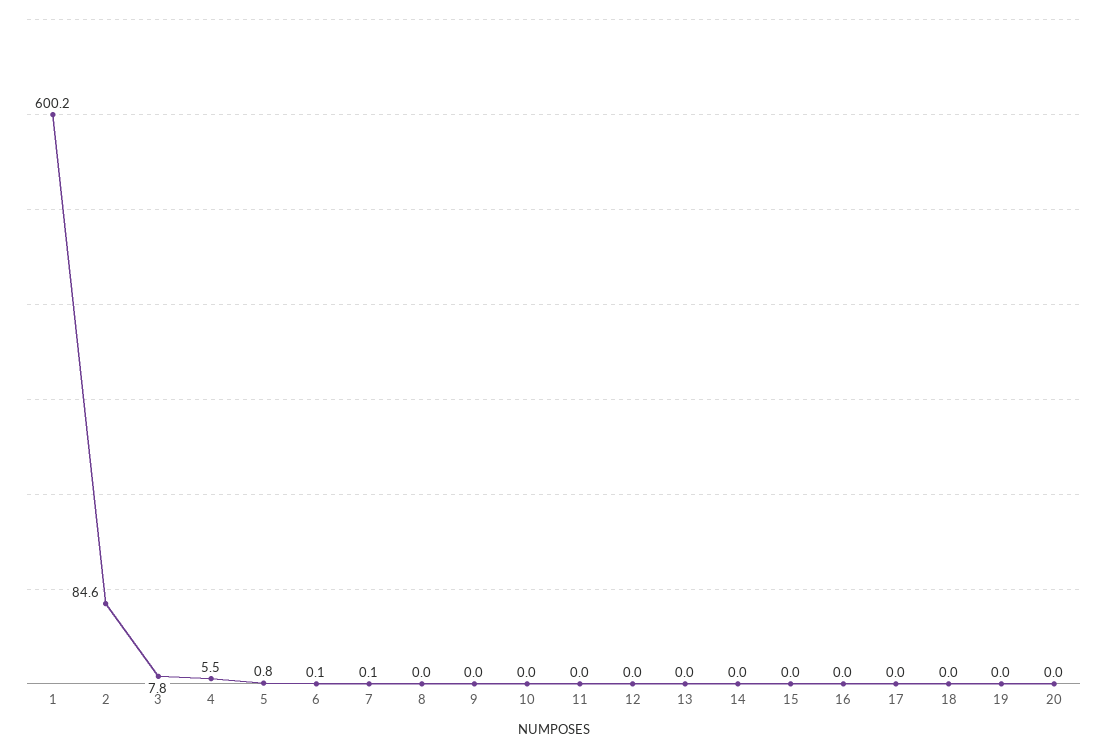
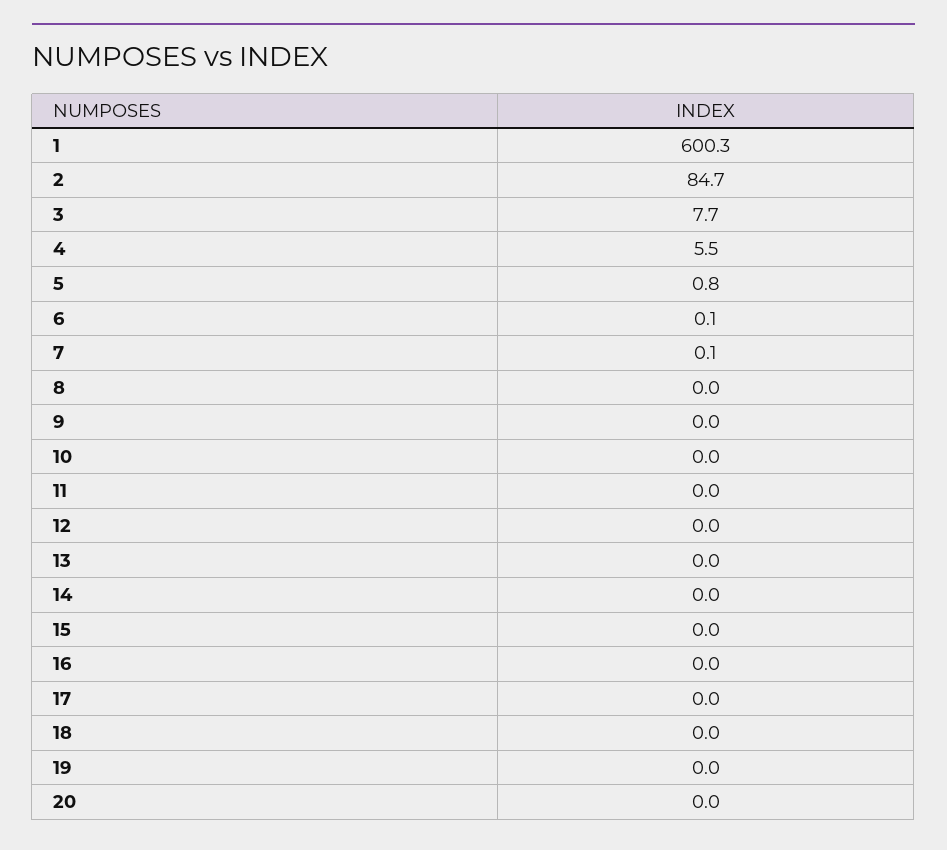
  {
-   "1": 600.2,
+   "1": 600.3,
-   "2": 84.6,
+   "2": 84.7,
-   "3": 7.8,
+   "3": 7.7,
    "4": 5.5,
    "5": 0.8,
    "6": 0.1,
    "7": 0.1,
    "8": 0,
    "9": 0,
    "10": 0,
    "11": 0,
    "12": 0,
    "13": 0,
    "14": 0,
    "15": 0,
    "16": 0,
    "17": 0,
    "18": 0,
    "19": 0,
    "20": 0
  }

